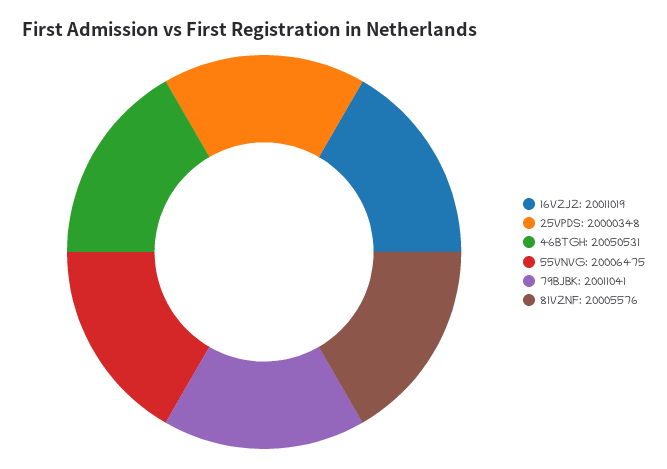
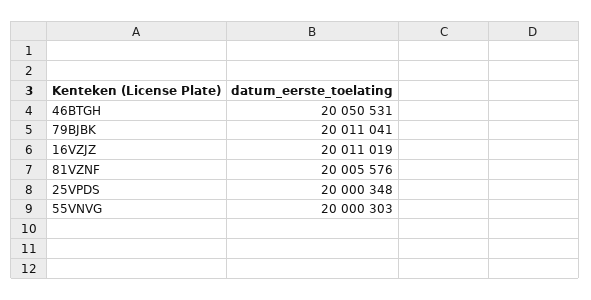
  {
    "16VZJZ": 20011019,
    "25VPDS": 20000348,
    "46BTGH": 20050531,
-   "55VNVG": 20006475,
+   "55VNVG": 20000303,
    "79BJBK": 20011041,
    "81VZNF": 20005576
  }

